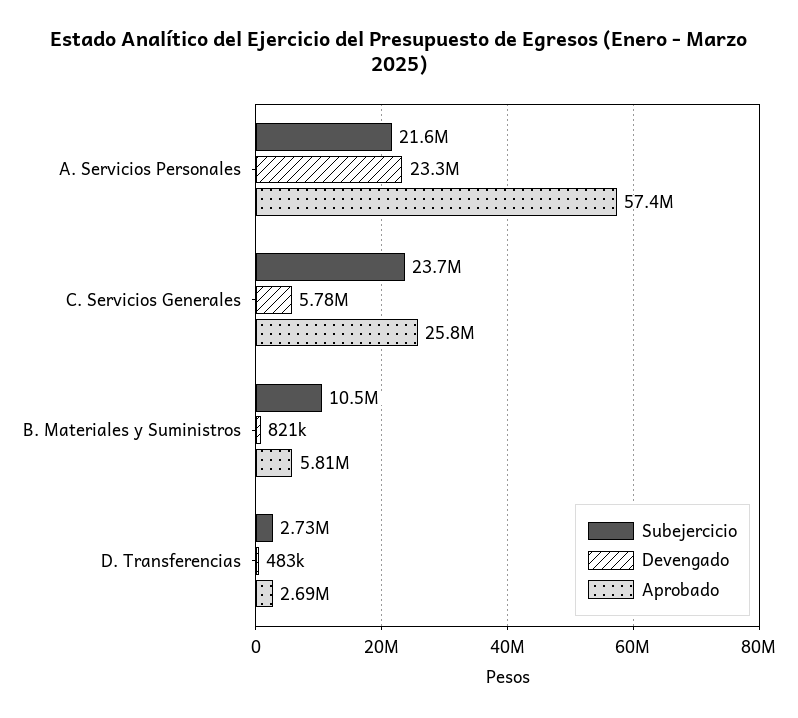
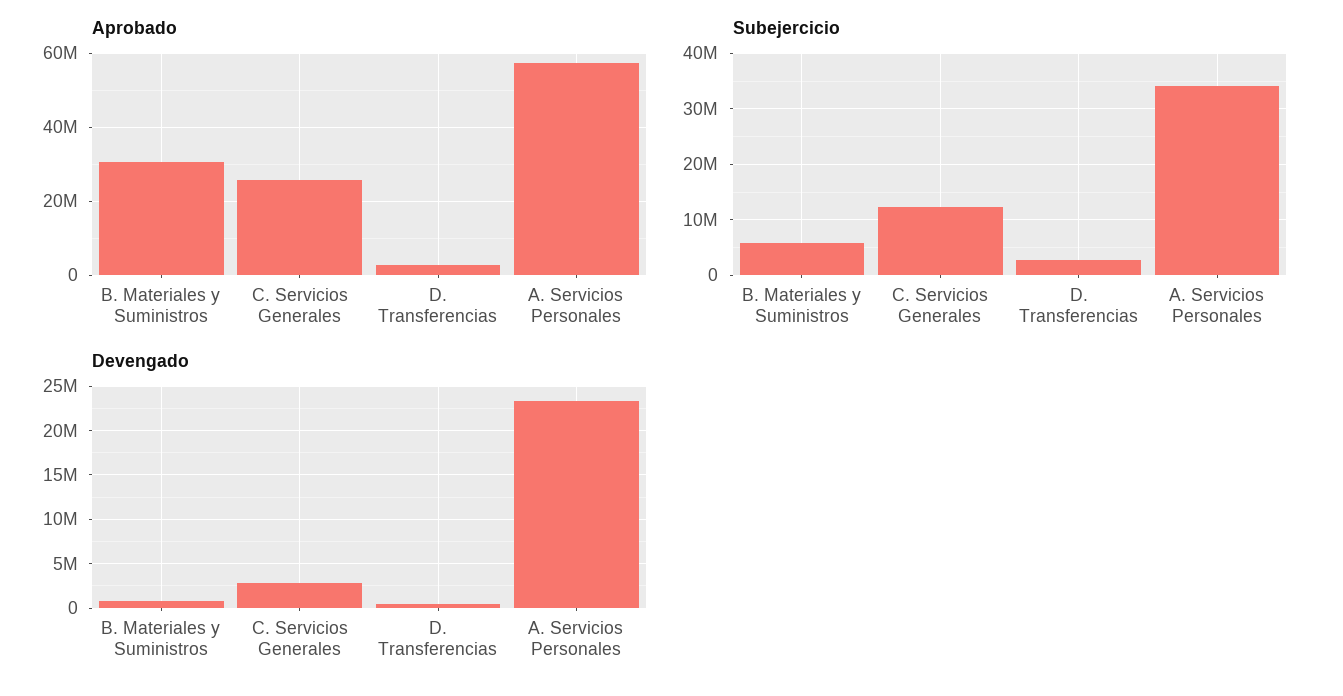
  {
    "Subejercicio": {
-     "A. Servicios Personales": 21600000,
+     "A. Servicios Personales": 34000000,
-     "C. Servicios Generales": 23700000,
+     "C. Servicios Generales": 12000000,
-     "B. Materiales y Suministros": 10500000,
+     "B. Materiales y Suministros": 6000000,
      "D. Transferencias": 2730000
    },
    "Devengado": {
      "A. Servicios Personales": 23300000,
-     "C. Servicios Generales": 5780000,
+     "C. Servicios Generales": 3000000,
      "B. Materiales y Suministros": 821000,
      "D. Transferencias": 483000
    },
    "Aprobado": {
      "A. Servicios Personales": 57400000,
      "C. Servicios Generales": 25800000,
-     "B. Materiales y Suministros": 5810000,
+     "B. Materiales y Suministros": 30000000,
      "D. Transferencias": 2690000
    }
  }

